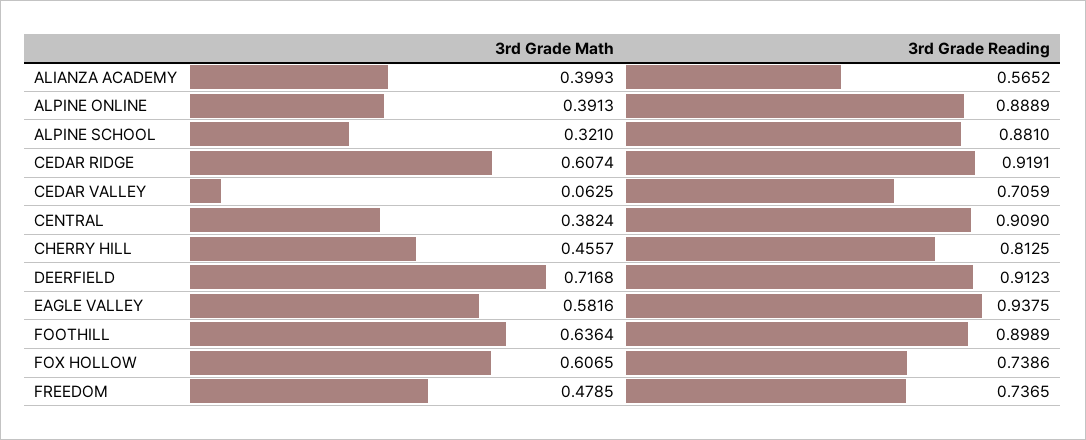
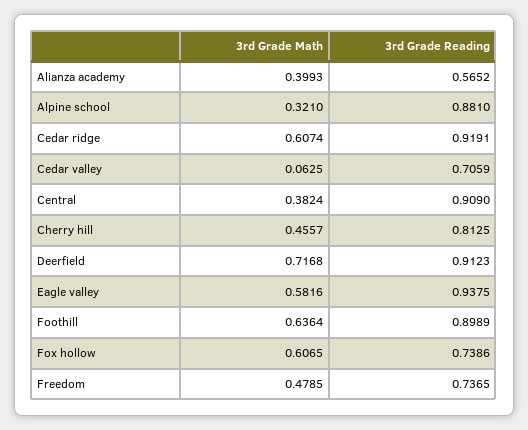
  {
    "3rd Grade Math": {
      "ALIANZA ACADEMY": 0.3993,
-     "ALPINE ONLINE": 0.3913,
      "ALPINE SCHOOL": 0.321,
      "CEDAR RIDGE": 0.6074,
      "CEDAR VALLEY": 0.0625,
      "CENTRAL": 0.3824,
      "CHERRY HILL": 0.4557,
      "DEERFIELD": 0.7168,
      "EAGLE VALLEY": 0.5816,
      "FOOTHILL": 0.6364,
      "FOX HOLLOW": 0.6065,
      "FREEDOM": 0.4785
    },
    "3rd Grade Reading": {
      "ALIANZA ACADEMY": 0.5652,
-     "ALPINE ONLINE": 0.8889,
      "ALPINE SCHOOL": 0.881,
      "CEDAR RIDGE": 0.9191,
      "CEDAR VALLEY": 0.7059,
      "CENTRAL": 0.909,
      "CHERRY HILL": 0.8125,
      "DEERFIELD": 0.9123,
      "EAGLE VALLEY": 0.9375,
      "FOOTHILL": 0.8989,
      "FOX HOLLOW": 0.7386,
      "FREEDOM": 0.7365
    }
  }

